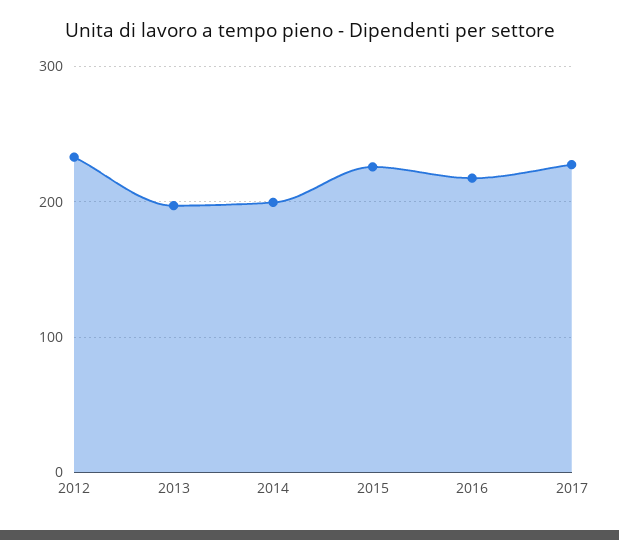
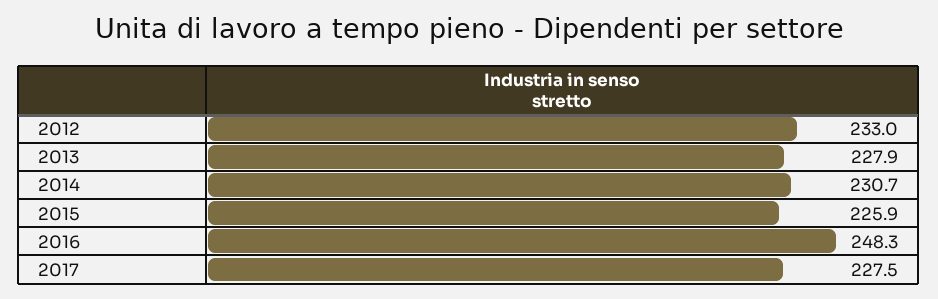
  {
    "2012": 233,
-   "2013": 200,
+   "2013": 227.9,
-   "2014": 200,
+   "2014": 230.7,
    "2015": 225.9,
-   "2016": 220,
+   "2016": 248.3,
    "2017": 227.5
  }

